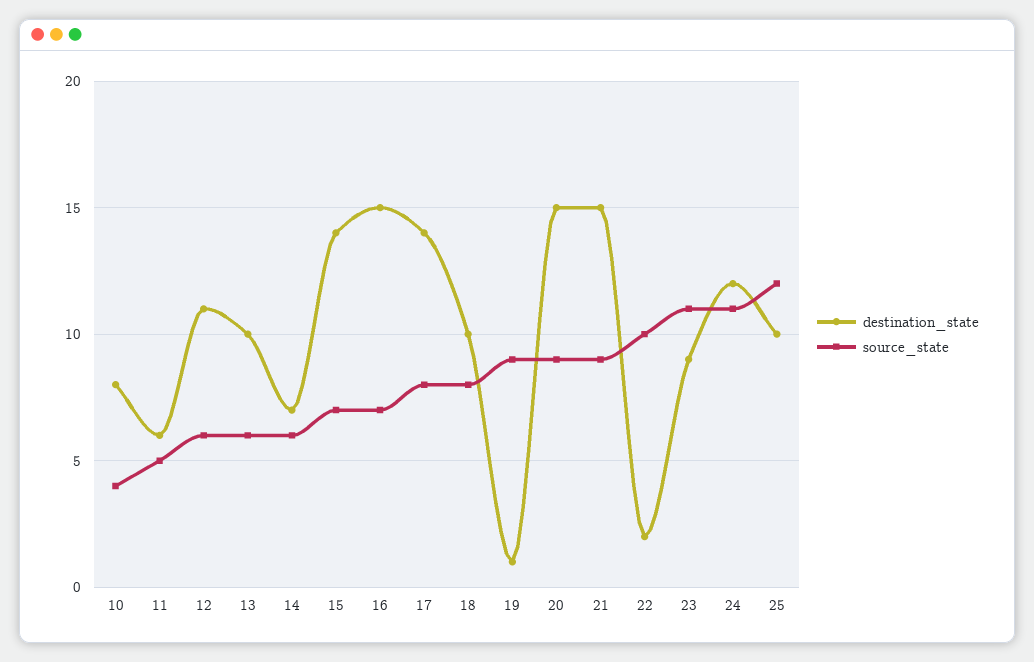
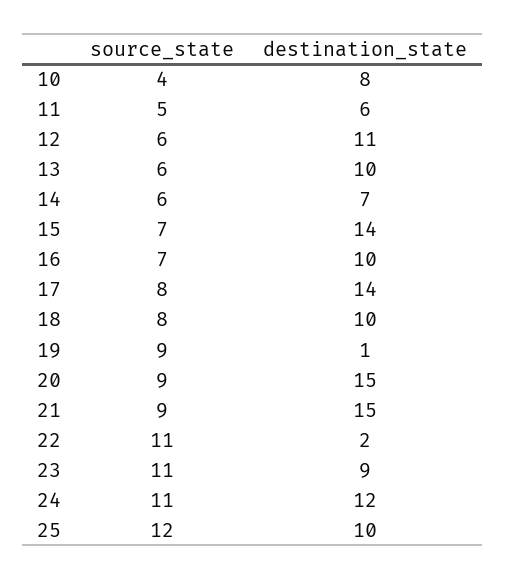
  {
    "destination_state": {
      "10": 8,
      "11": 6,
      "12": 11,
      "13": 10,
      "14": 7,
      "15": 14,
-     "16": 15,
+     "16": 10,
      "17": 14,
      "18": 10,
      "19": 1,
      "20": 15,
      "21": 15,
      "22": 2,
      "23": 9,
      "24": 12,
      "25": 10
    },
    "source_state": {
      "10": 4,
      "11": 5,
      "12": 6,
      "13": 6,
      "14": 6,
      "15": 7,
      "16": 7,
      "17": 8,
      "18": 8,
      "19": 9,
      "20": 9,
      "21": 9,
-     "22": 10,
+     "22": 11,
      "23": 11,
      "24": 11,
      "25": 12
    }
  }

